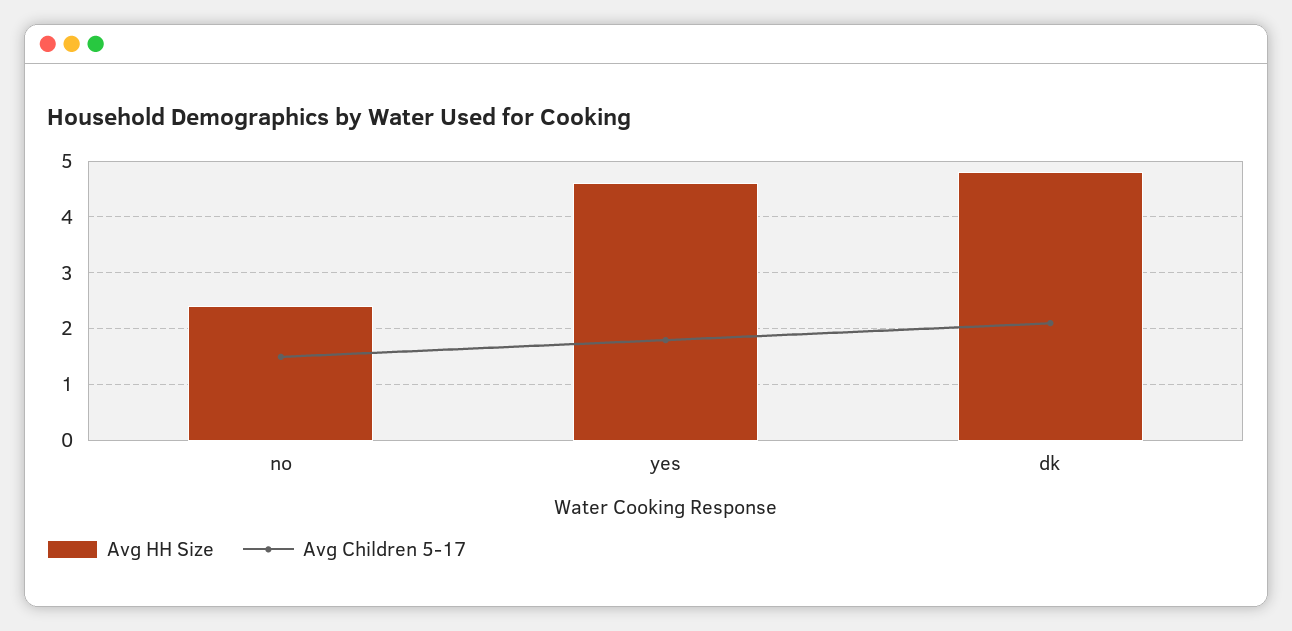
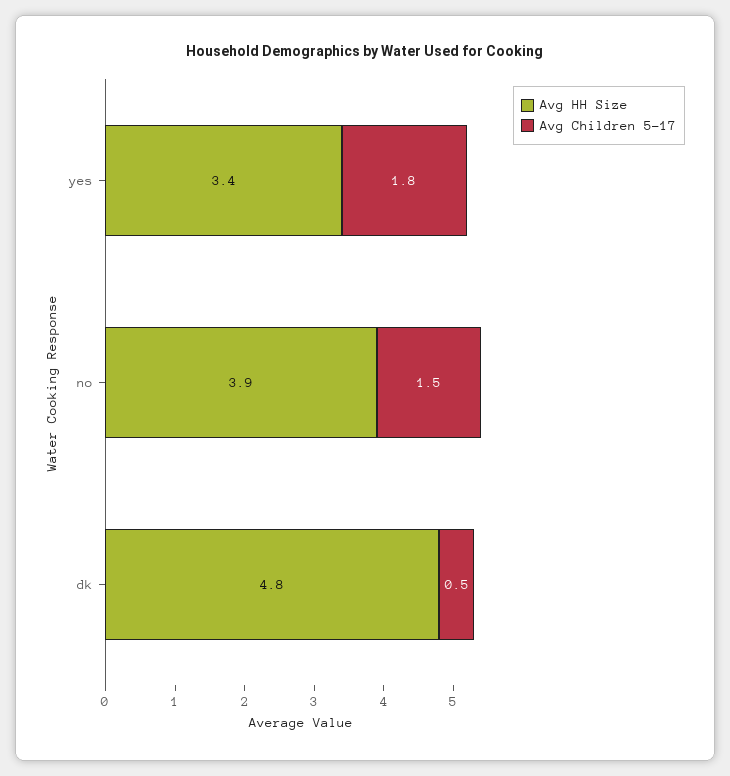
  {
    "Avg HH Size": {
-     "no": 2.5,
+     "no": 3.9,
-     "yes": 4.5,
+     "yes": 3.4,
      "dk": 4.8
    },
    "Avg Children 5-17": {
      "no": 1.5,
      "yes": 1.8,
-     "dk": 2
+     "dk": 0.5
    }
  }

